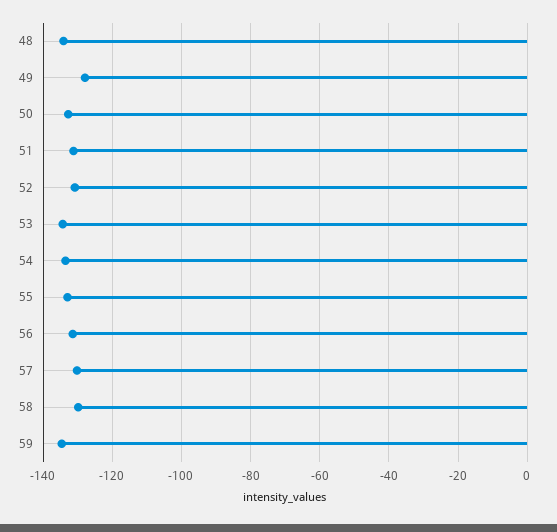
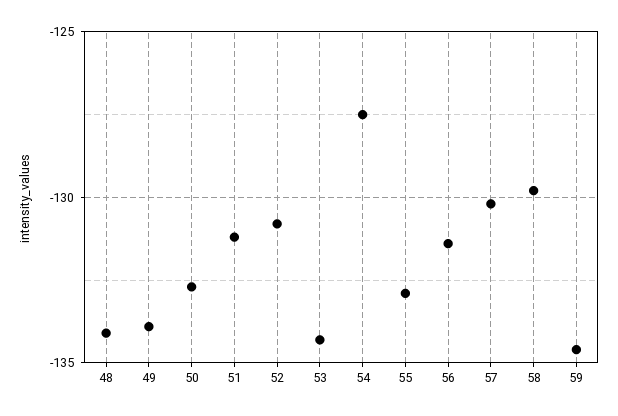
  {
    "48": -134,
-   "49": -128,
+   "49": -134,
    "50": -132.5,
    "51": -131,
    "52": -131,
    "53": -134.5,
-   "54": -134,
+   "54": -127.5,
    "55": -133,
    "56": -131.5,
    "57": -130,
    "58": -130,
    "59": -134.5
  }

